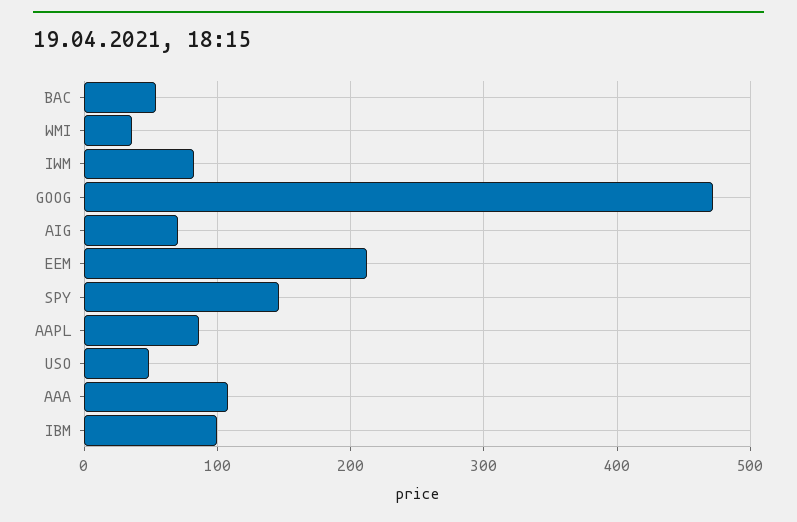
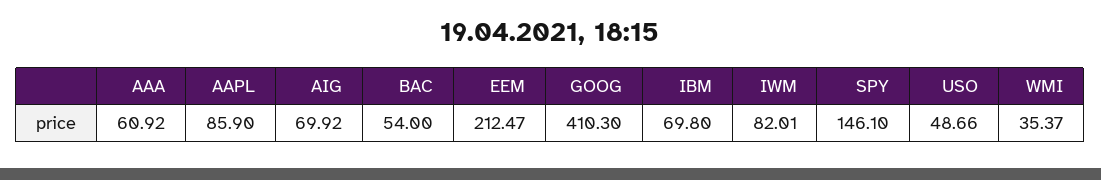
  {
    "BAC": 54,
    "WMI": 35.37,
    "IWM": 82.01,
-   "GOOG": 470,
+   "GOOG": 410.3,
    "AIG": 69.92,
    "EEM": 212.47,
    "SPY": 146.1,
    "AAPL": 85.9,
    "USO": 48.66,
-   "AAA": 110,
+   "AAA": 60.92,
-   "IBM": 100
+   "IBM": 69.8
  }

